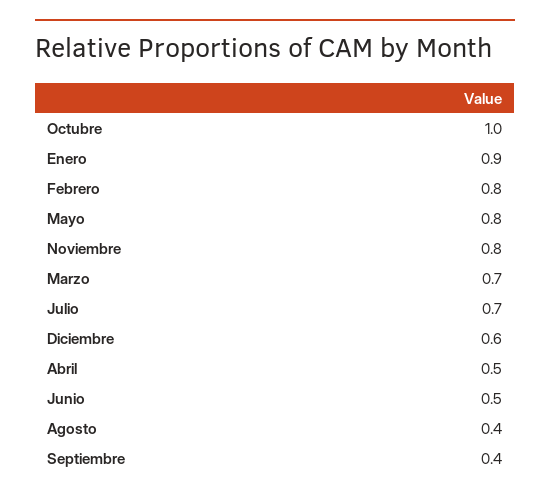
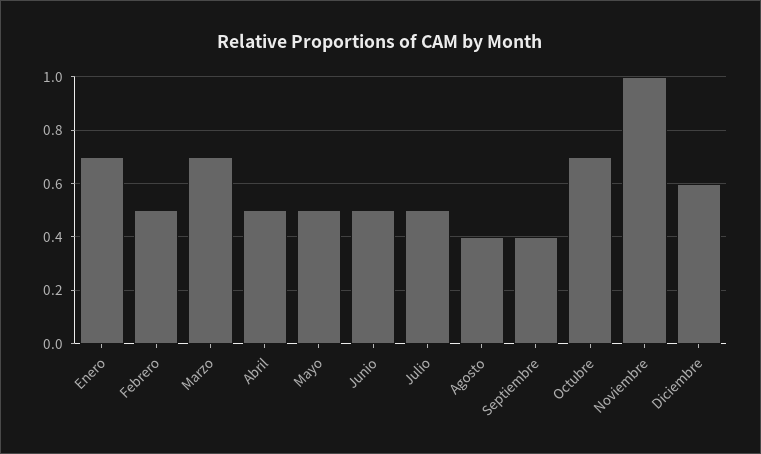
  {
-   "Octubre": 1,
+   "Octubre": 0.7,
-   "Enero": 0.9,
+   "Enero": 0.7,
-   "Febrero": 0.8,
+   "Febrero": 0.5,
-   "Mayo": 0.8,
+   "Mayo": 0.5,
-   "Noviembre": 0.8,
+   "Noviembre": 1,
    "Marzo": 0.7,
-   "Julio": 0.7,
+   "Julio": 0.5,
    "Diciembre": 0.6,
    "Abril": 0.5,
    "Junio": 0.5,
    "Agosto": 0.4,
    "Septiembre": 0.4
  }

